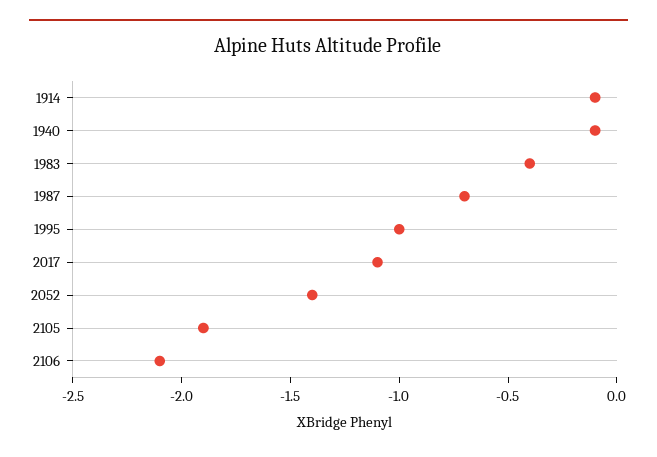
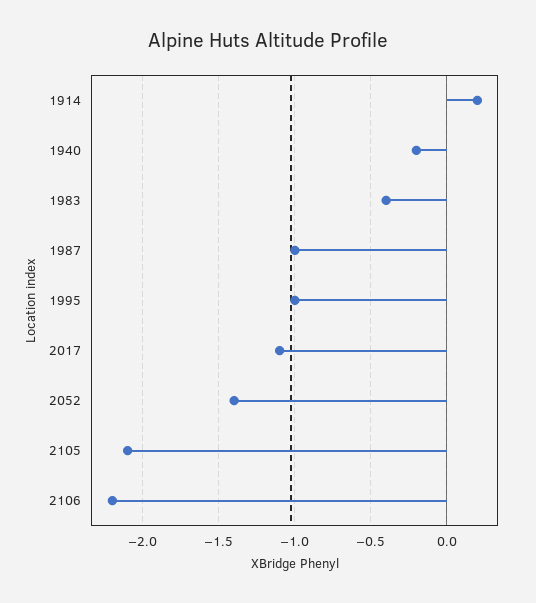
  {
-   "1914": -0.1,
+   "1914": 0.2,
-   "1940": -0.1,
+   "1940": -0.2,
    "1983": -0.4,
-   "1987": -0.7,
+   "1987": -1,
    "1995": -1,
    "2017": -1.1,
    "2052": -1.4,
-   "2105": -1.9,
+   "2105": -2.1,
-   "2106": -2.1
+   "2106": -2.2
  }

